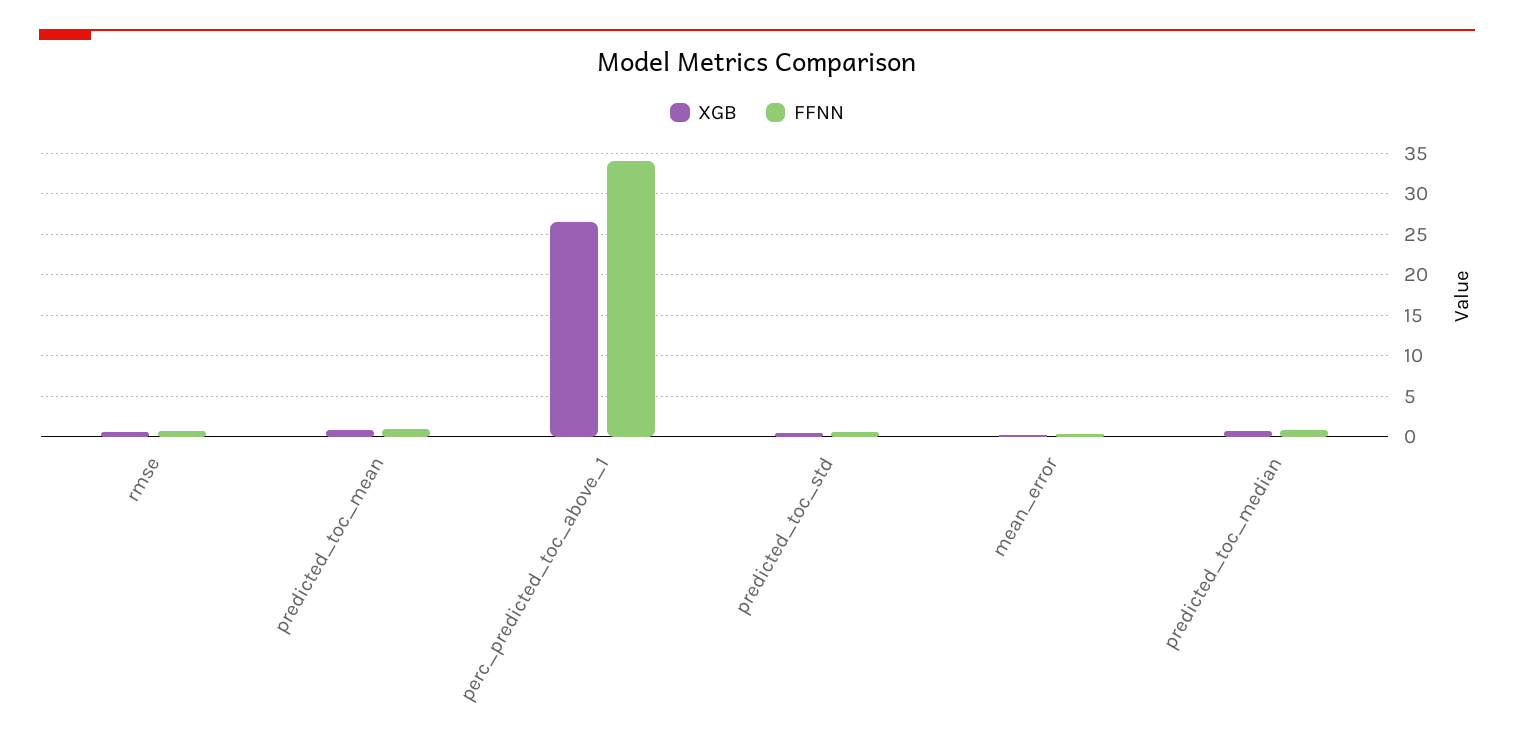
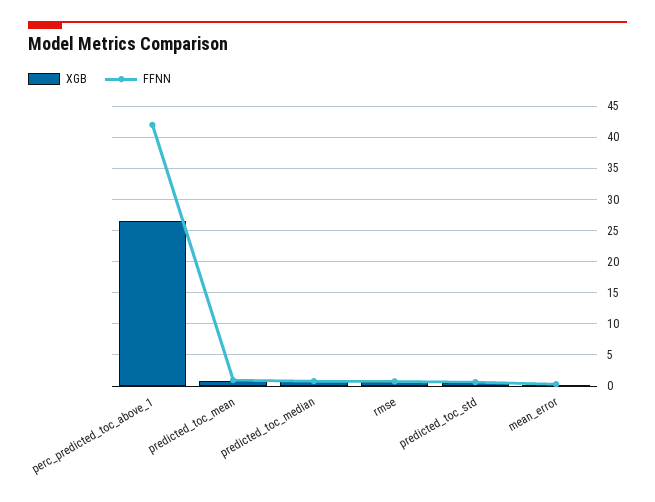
  {
    "XGB": {
      "rmse": 1,
      "predicted_toc_mean": 1,
      "perc_predicted_toc_above_1": 27,
      "predicted_toc_std": 1,
      "mean_error": 0,
      "predicted_toc_median": 1
    },
    "FFNN": {
      "rmse": 1,
      "predicted_toc_mean": 1,
-     "perc_predicted_toc_above_1": 34,
+     "perc_predicted_toc_above_1": 42,
      "predicted_toc_std": 1,
      "mean_error": 0,
      "predicted_toc_median": 1
    }
  }

